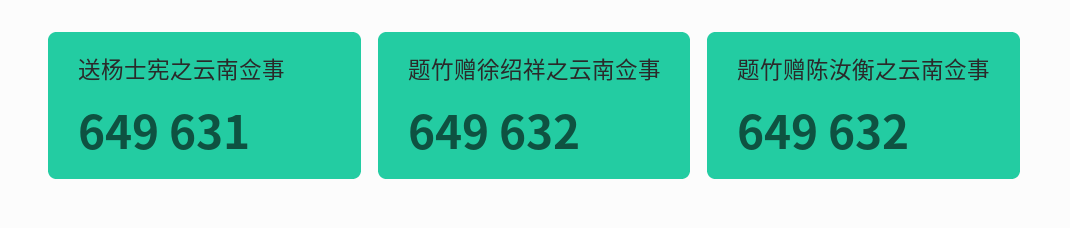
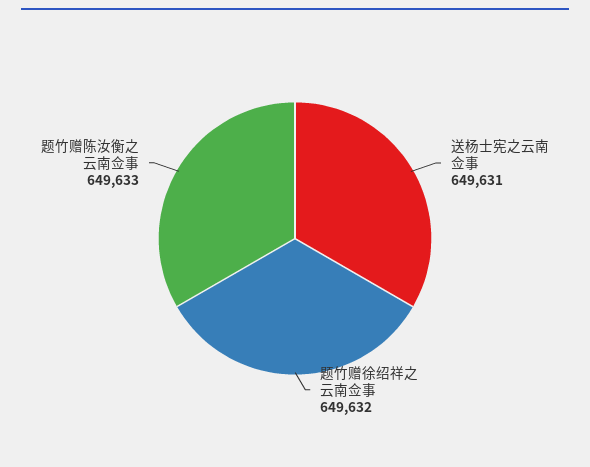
  {
    "送杨士宪之云南佥事": 649631,
    "题竹赠徐绍祥之云南佥事": 649632,
-   "题竹赠陈汝衡之云南佥事": 649632
+   "题竹赠陈汝衡之云南佥事": 649633
  }

